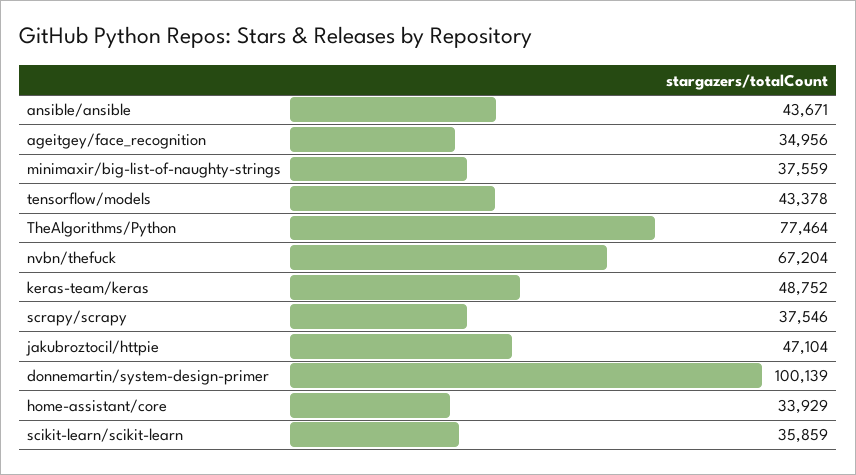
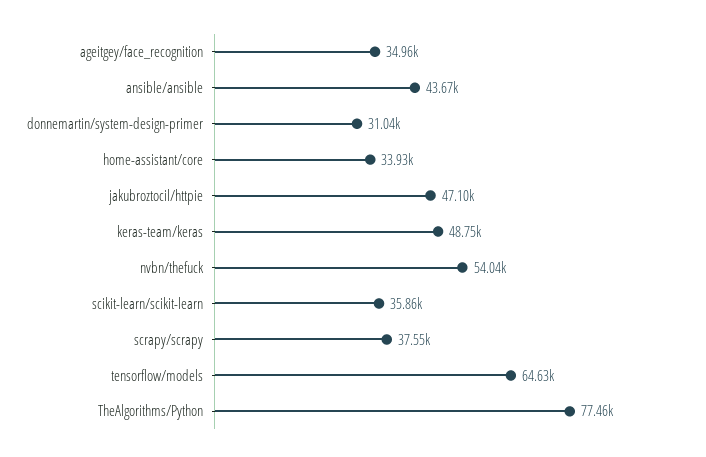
  {
    "ansible/ansible": 43671,
    "ageitgey/face_recognition": 34956,
-   "minimaxir/big-list-of-naughty-strings": 37559,
-   "tensorflow/models": 43378,
+   "tensorflow/models": 64630,
    "TheAlgorithms/Python": 77464,
-   "nvbn/thefuck": 67204,
+   "nvbn/thefuck": 54040,
    "keras-team/keras": 48752,
    "scrapy/scrapy": 37546,
    "jakubroztocil/httpie": 47104,
-   "donnemartin/system-design-primer": 100139,
+   "donnemartin/system-design-primer": 31040,
    "home-assistant/core": 33929,
    "scikit-learn/scikit-learn": 35859
  }

